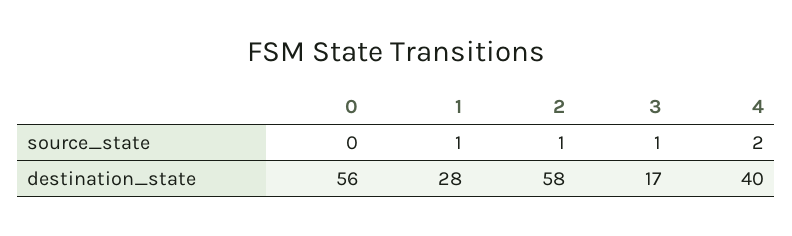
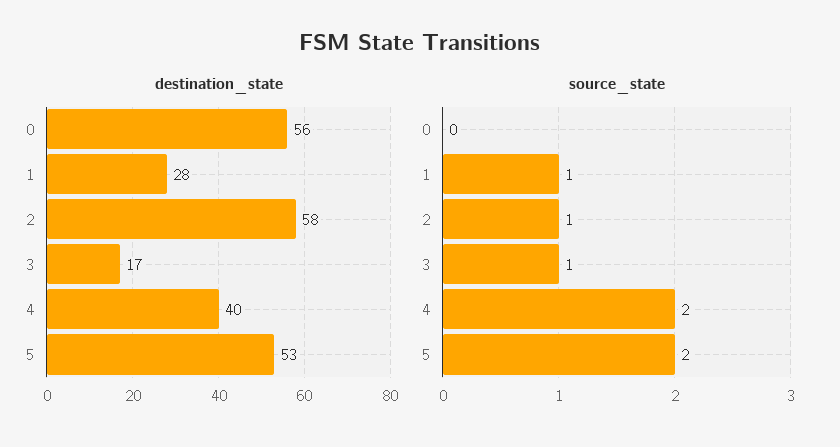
  {
    "source_state": {
      "0": 0,
      "1": 1,
      "2": 1,
      "3": 1,
-     "4": 2
+     "4": 2,
+     "5": 2
    },
    "destination_state": {
      "0": 56,
      "1": 28,
      "2": 58,
      "3": 17,
-     "4": 40
+     "4": 40,
+     "5": 53
    }
  }

